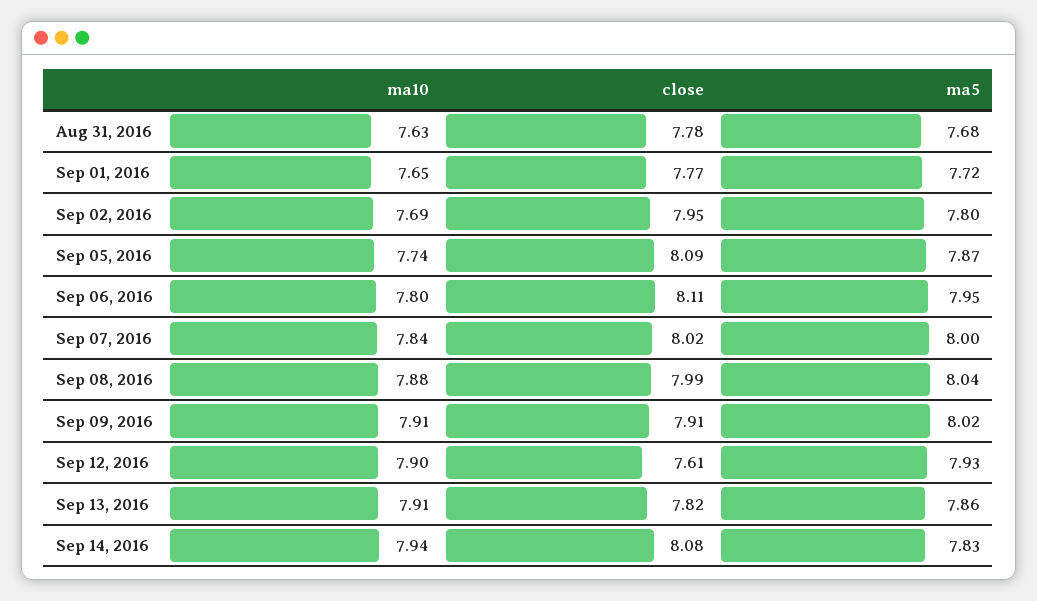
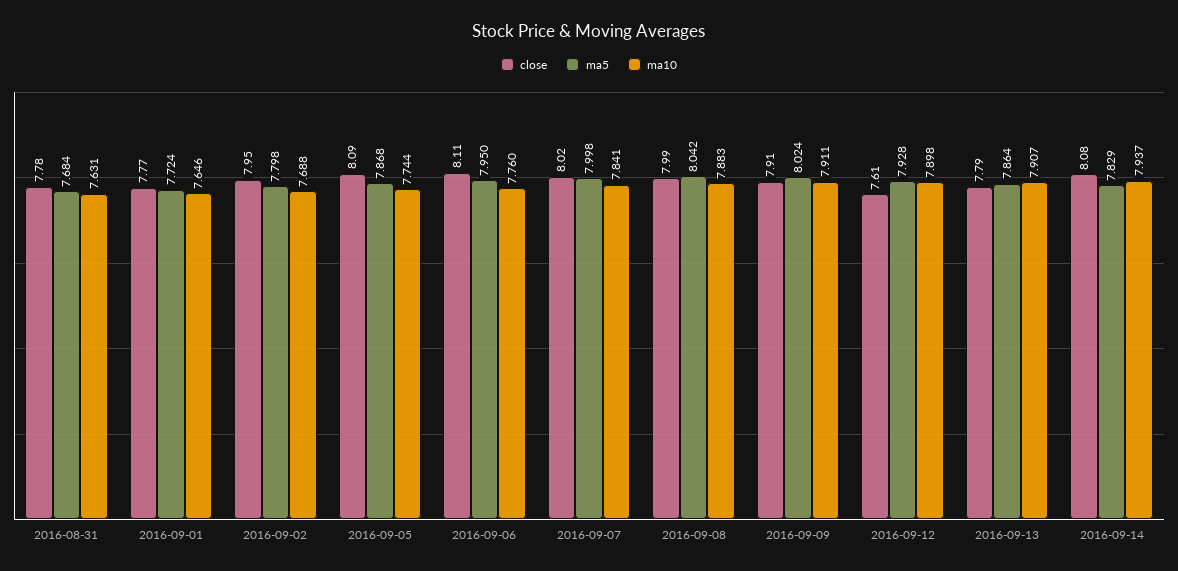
  {
    "ma10": {
      "Aug 31, 2016": 7.631,
      "Sep 01, 2016": 7.646,
      "Sep 02, 2016": 7.688,
      "Sep 05, 2016": 7.744,
-     "Sep 06, 2016": 7.8,
+     "Sep 06, 2016": 7.76,
      "Sep 07, 2016": 7.841,
      "Sep 08, 2016": 7.883,
      "Sep 09, 2016": 7.911,
      "Sep 12, 2016": 7.898,
      "Sep 13, 2016": 7.907,
      "Sep 14, 2016": 7.937
    },
    "close": {
      "Aug 31, 2016": 7.78,
      "Sep 01, 2016": 7.77,
      "Sep 02, 2016": 7.95,
      "Sep 05, 2016": 8.09,
      "Sep 06, 2016": 8.11,
      "Sep 07, 2016": 8.02,
      "Sep 08, 2016": 7.99,
      "Sep 09, 2016": 7.91,
      "Sep 12, 2016": 7.61,
-     "Sep 13, 2016": 7.82,
+     "Sep 13, 2016": 7.79,
      "Sep 14, 2016": 8.08
    },
    "ma5": {
      "Aug 31, 2016": 7.684,
      "Sep 01, 2016": 7.724,
      "Sep 02, 2016": 7.798,
      "Sep 05, 2016": 7.868,
      "Sep 06, 2016": 7.95,
      "Sep 07, 2016": 7.998,
      "Sep 08, 2016": 8.042,
      "Sep 09, 2016": 8.024,
      "Sep 12, 2016": 7.928,
      "Sep 13, 2016": 7.864,
      "Sep 14, 2016": 7.829
    }
  }

